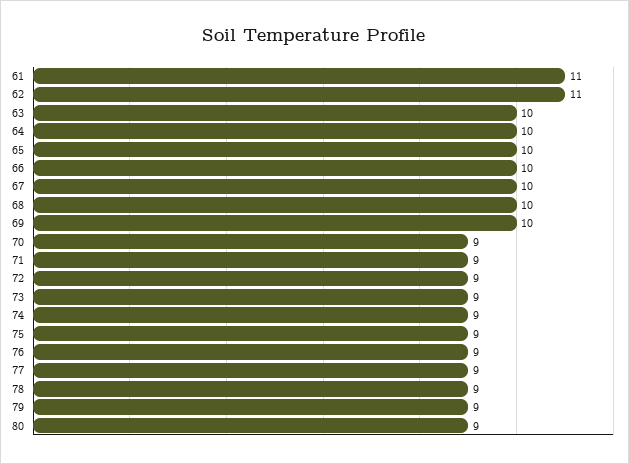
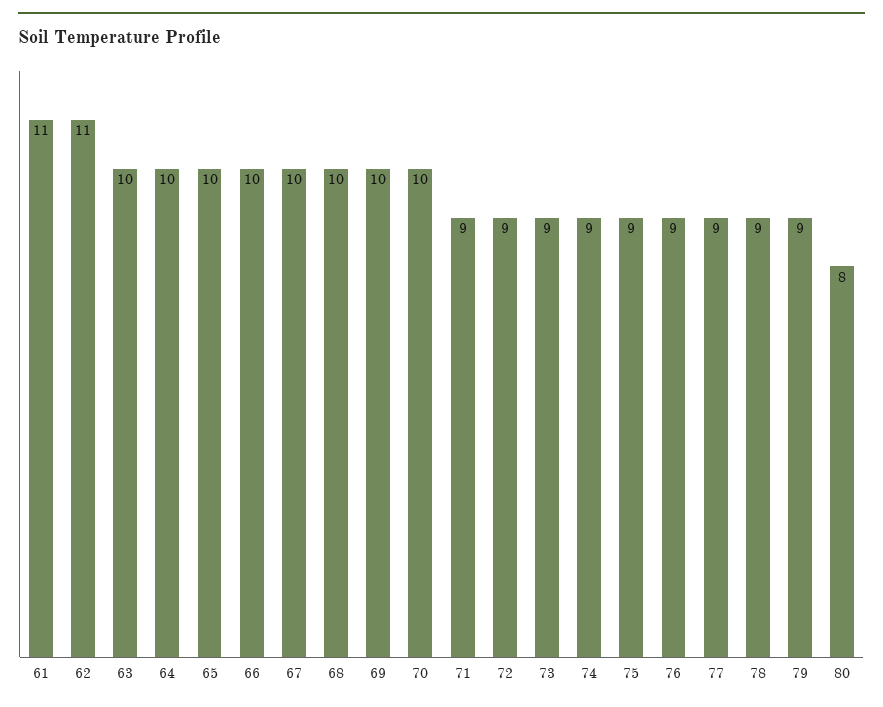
  {
    "61": 11,
    "62": 11,
    "63": 10,
    "64": 10,
    "65": 10,
    "66": 10,
    "67": 10,
    "68": 10,
    "69": 10,
-   "70": 9,
+   "70": 10,
    "71": 9,
    "72": 9,
    "73": 9,
    "74": 9,
    "75": 9,
    "76": 9,
    "77": 9,
    "78": 9,
    "79": 9,
-   "80": 9
+   "80": 8
  }

